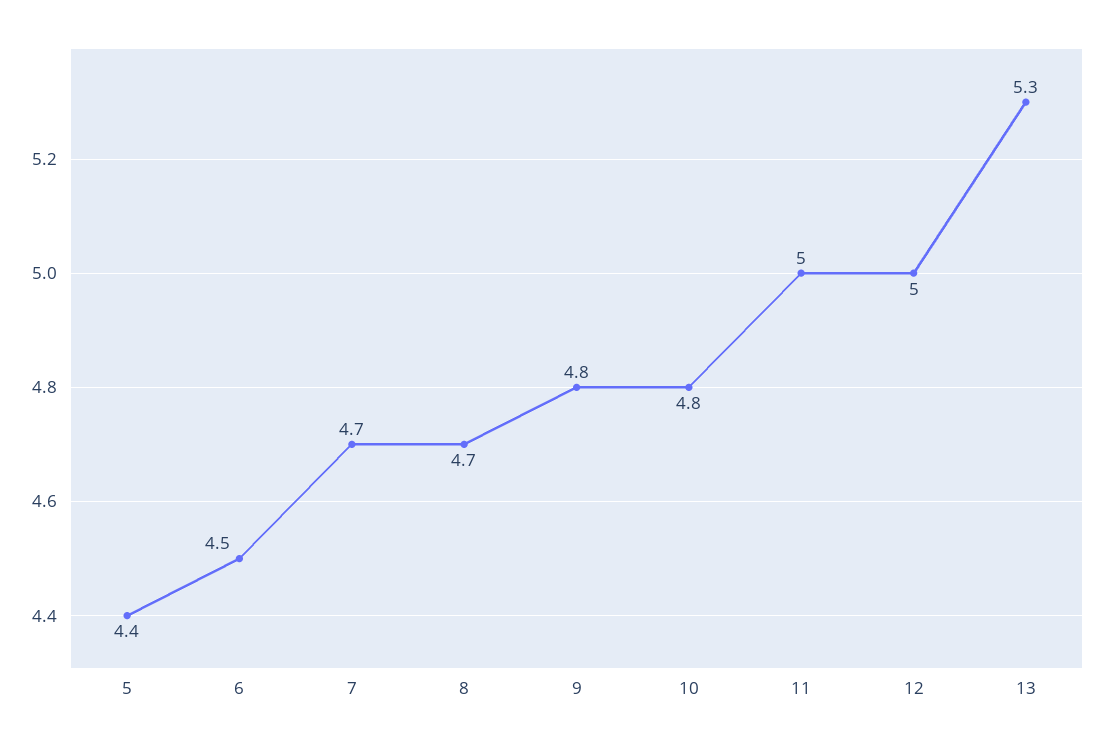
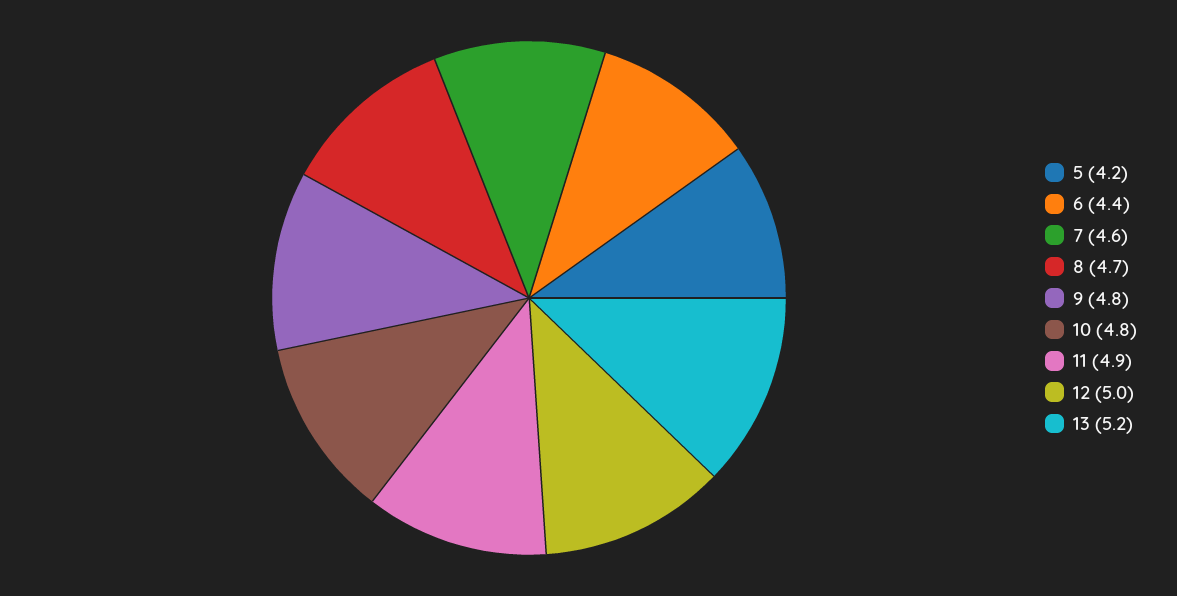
  {
-   "5": 4.4,
+   "5": 4.2,
-   "6": 4.5,
+   "6": 4.4,
-   "7": 4.7,
+   "7": 4.6,
    "8": 4.7,
    "9": 4.8,
    "10": 4.8,
-   "11": 5,
+   "11": 4.9,
    "12": 5,
-   "13": 5.3
+   "13": 5.2
  }

